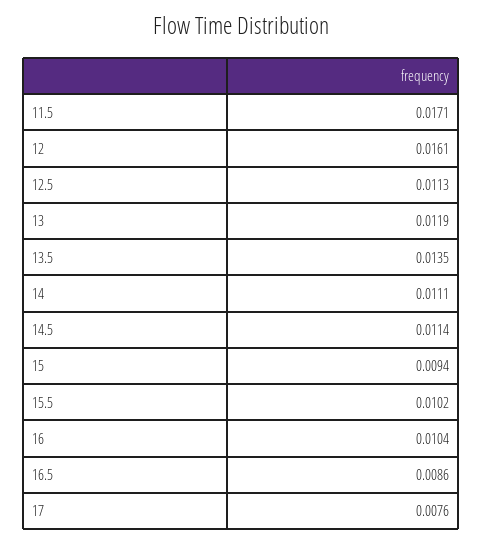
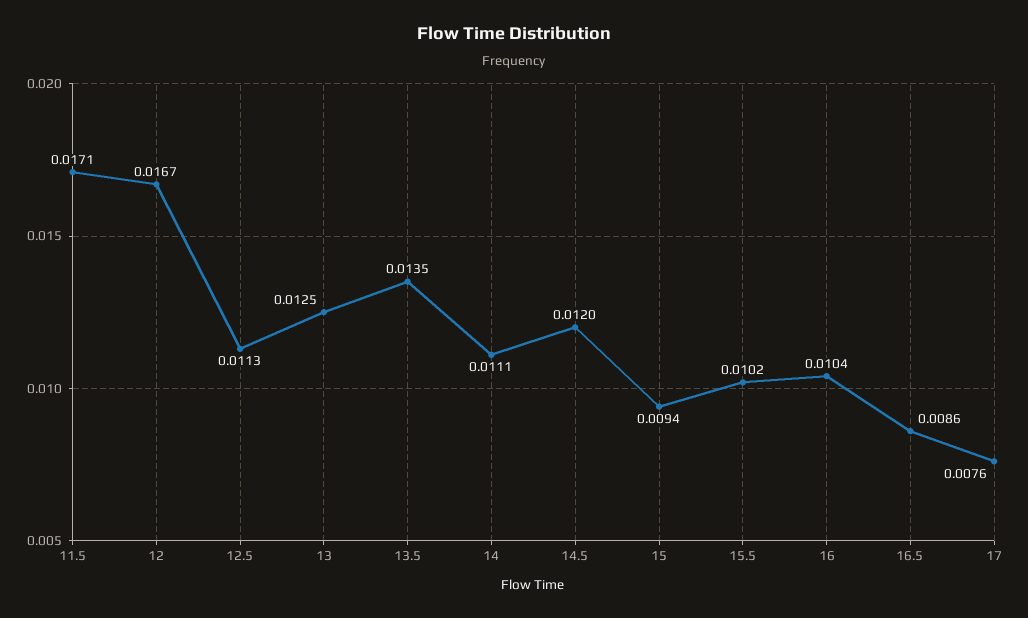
  {
    "11.5": 0.0171,
-   "12": 0.0161,
+   "12": 0.0167,
    "12.5": 0.0113,
-   "13": 0.0119,
+   "13": 0.0125,
    "13.5": 0.0135,
    "14": 0.0111,
-   "14.5": 0.0114,
+   "14.5": 0.012,
    "15": 0.0094,
    "15.5": 0.0102,
    "16": 0.0104,
    "16.5": 0.0086,
    "17": 0.0076
  }

